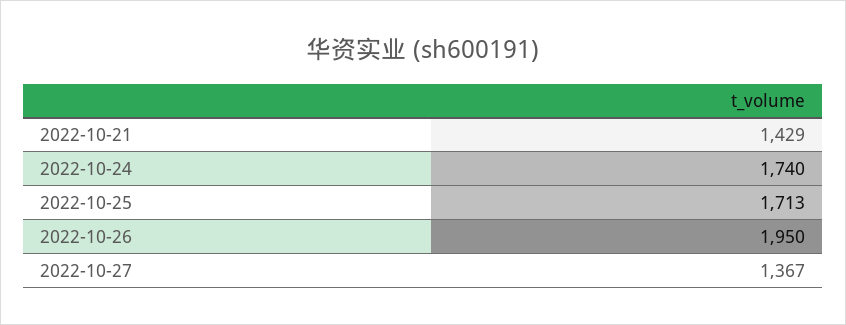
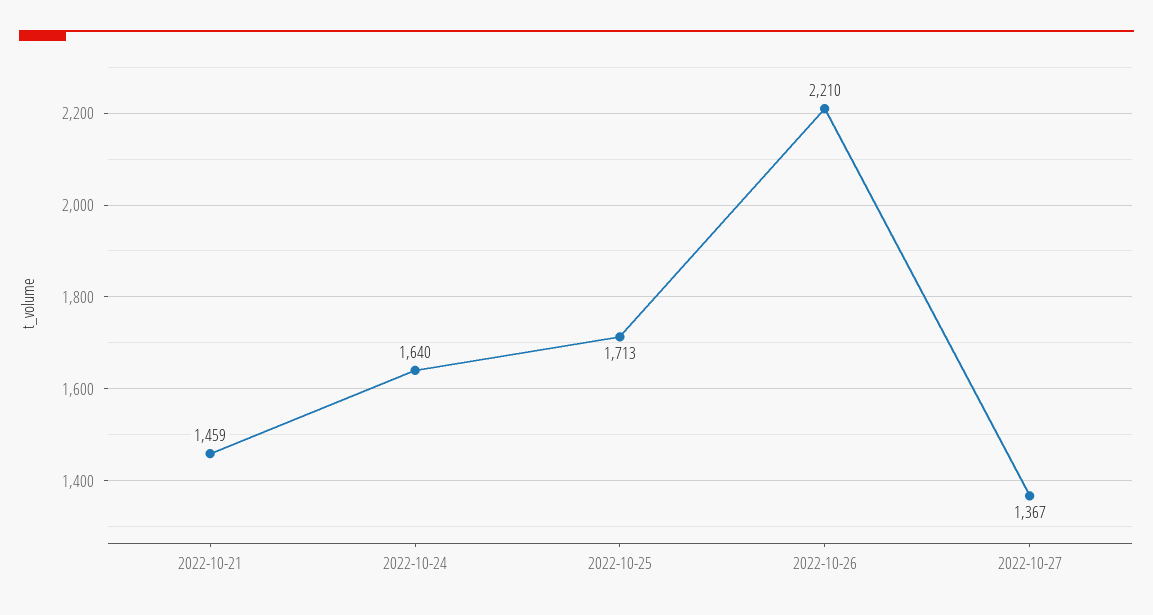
  {
-   "2022-10-21": 1429,
+   "2022-10-21": 1459,
-   "2022-10-24": 1740,
+   "2022-10-24": 1640,
    "2022-10-25": 1713,
-   "2022-10-26": 1950,
+   "2022-10-26": 2210,
    "2022-10-27": 1367
  }

